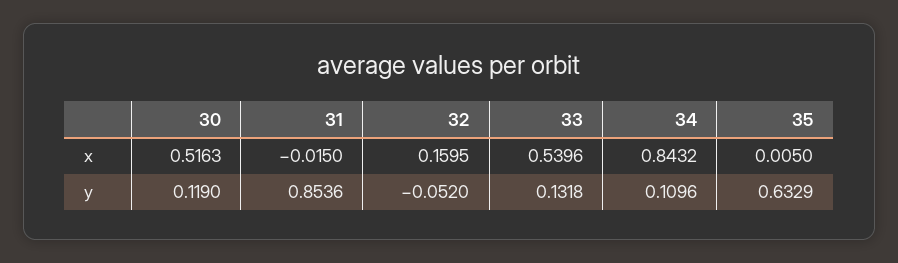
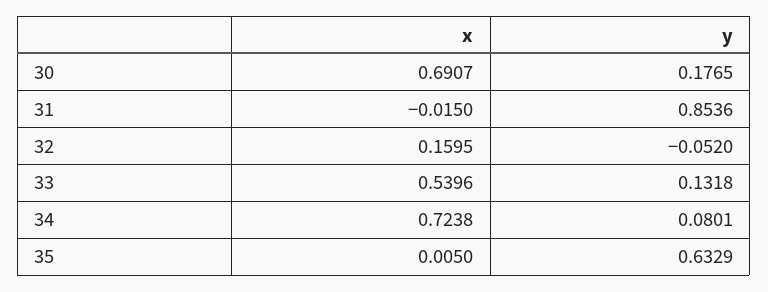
  {
    "30": {
-     "x": 0.5163,
+     "x": 0.6907,
-     "y": 0.119
+     "y": 0.1765
    },
    "31": {
      "x": -0.015,
      "y": 0.8536
    },
    "32": {
      "x": 0.1595,
      "y": -0.052
    },
    "33": {
      "x": 0.5396,
      "y": 0.1318
    },
    "34": {
-     "x": 0.8432,
+     "x": 0.7238,
-     "y": 0.1096
+     "y": 0.0801
    },
    "35": {
      "x": 0.005,
      "y": 0.6329
    }
  }

